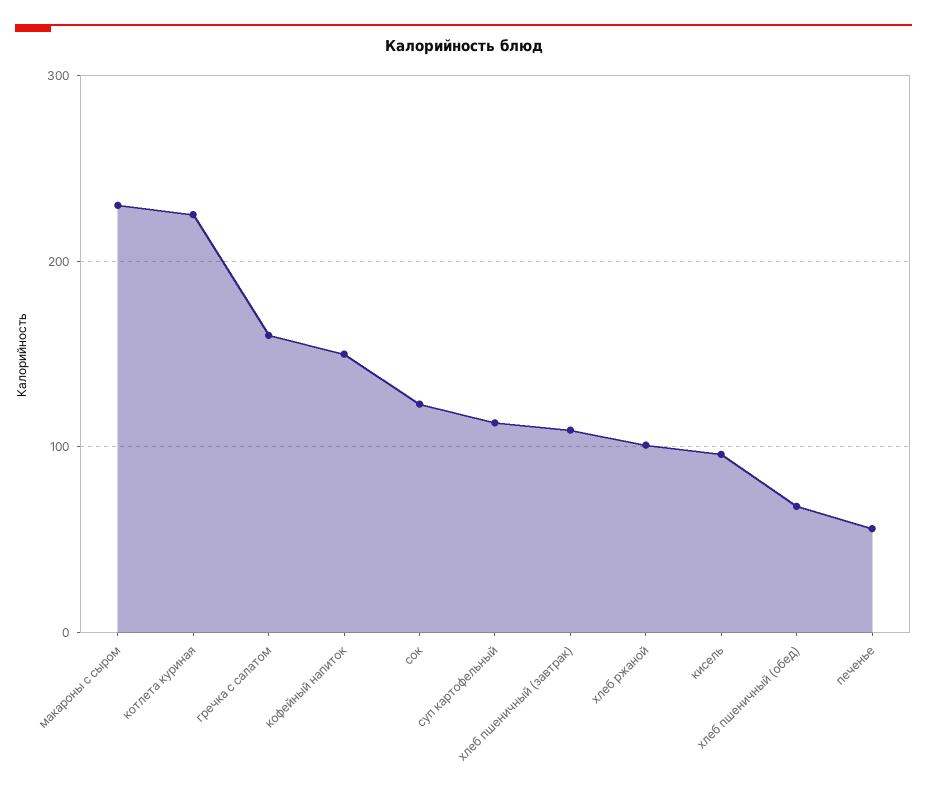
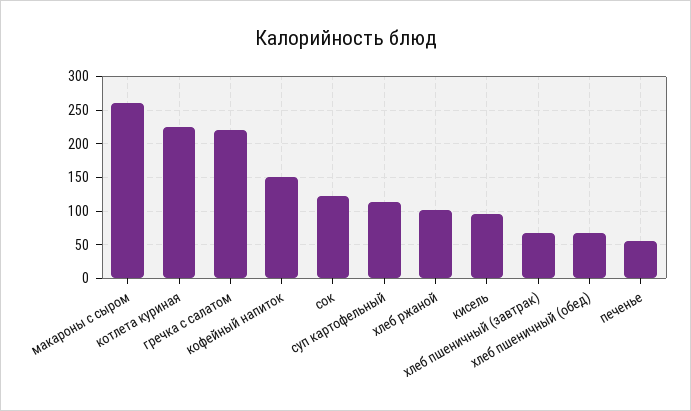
  {
-   "макароны с сыром": 230,
+   "макароны с сыром": 260,
    "котлета куриная": 230,
-   "гречка с салатом": 160,
+   "гречка с салатом": 220,
    "кофейный напиток": 150,
    "сок": 120,
    "суп картофельный": 110,
-   "хлеб пшеничный (завтрак)": 110,
+   "хлеб пшеничный (завтрак)": 70,
    "хлеб ржаной": 100,
    "кисель": 100,
    "хлеб пшеничный (обед)": 70,
    "печенье": 60
  }

